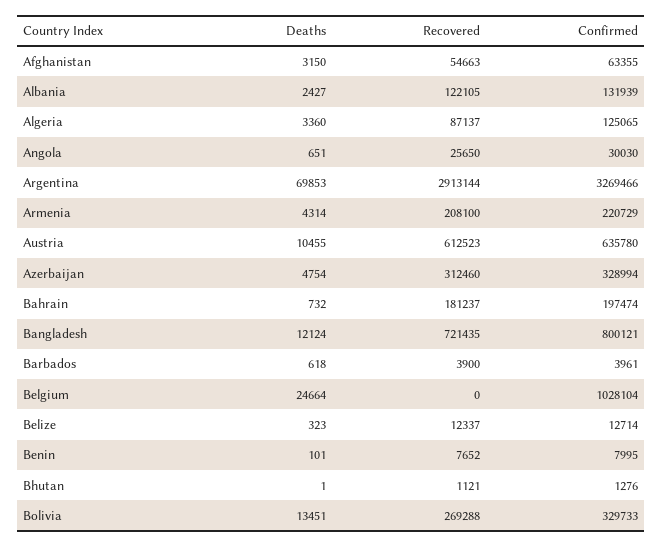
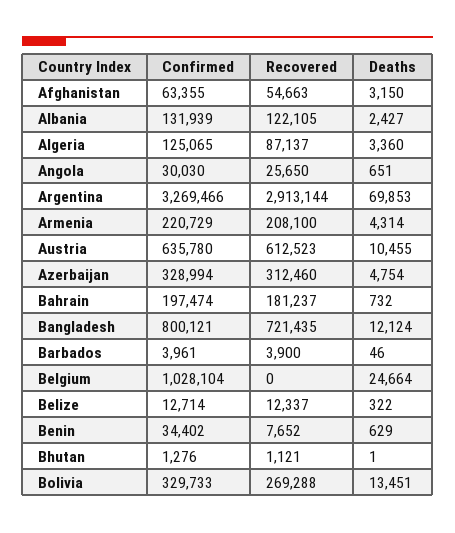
  {
    "Deaths": {
      "Afghanistan": 3150,
      "Albania": 2427,
      "Algeria": 3360,
      "Angola": 651,
      "Argentina": 69853,
      "Armenia": 4314,
      "Austria": 10455,
      "Azerbaijan": 4754,
      "Bahrain": 732,
      "Bangladesh": 12124,
-     "Barbados": 618,
+     "Barbados": 46,
      "Belgium": 24664,
-     "Belize": 323,
+     "Belize": 322,
-     "Benin": 101,
+     "Benin": 629,
      "Bhutan": 1,
      "Bolivia": 13451
    },
    "Recovered": {
      "Afghanistan": 54663,
      "Albania": 122105,
      "Algeria": 87137,
      "Angola": 25650,
      "Argentina": 2913144,
      "Armenia": 208100,
      "Austria": 612523,
      "Azerbaijan": 312460,
      "Bahrain": 181237,
      "Bangladesh": 721435,
      "Barbados": 3900,
      "Belgium": 0,
      "Belize": 12337,
      "Benin": 7652,
      "Bhutan": 1121,
      "Bolivia": 269288
    },
    "Confirmed": {
      "Afghanistan": 63355,
      "Albania": 131939,
      "Algeria": 125065,
      "Angola": 30030,
      "Argentina": 3269466,
      "Armenia": 220729,
      "Austria": 635780,
      "Azerbaijan": 328994,
      "Bahrain": 197474,
      "Bangladesh": 800121,
      "Barbados": 3961,
      "Belgium": 1028104,
      "Belize": 12714,
-     "Benin": 7995,
+     "Benin": 34402,
      "Bhutan": 1276,
      "Bolivia": 329733
    }
  }

